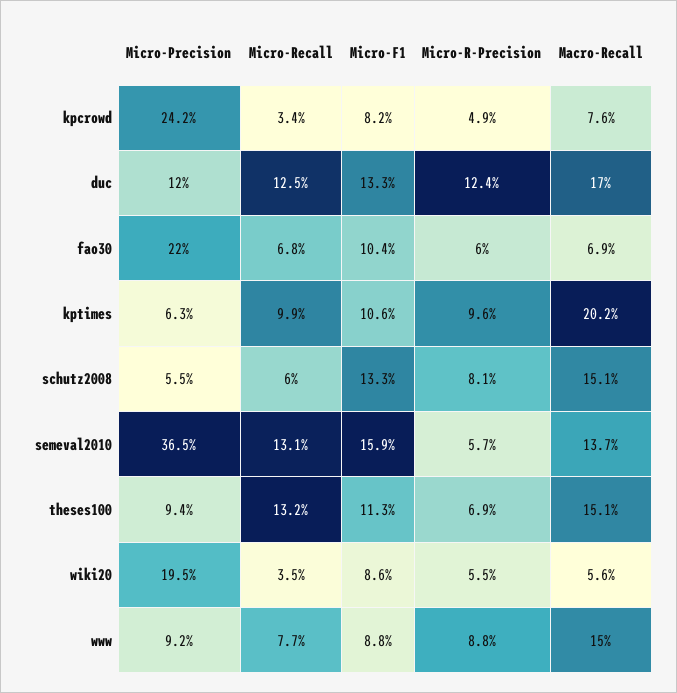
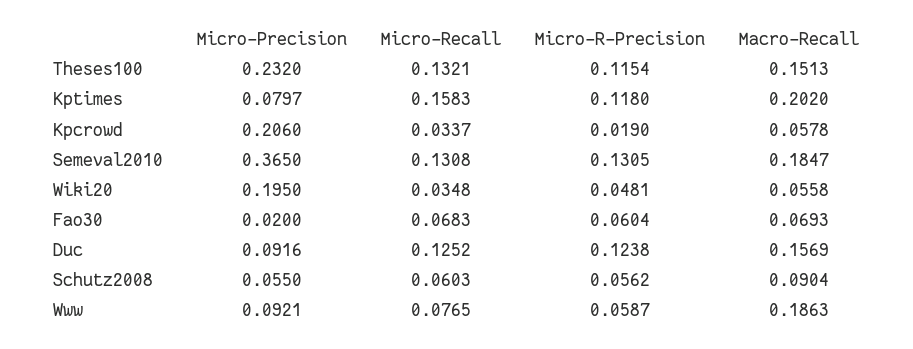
  {
    "Micro-Precision": {
-     "kpcrowd": 0.242,
+     "kpcrowd": 0.206,
-     "duc": 0.12,
+     "duc": 0.0916,
-     "fao30": 0.22,
+     "fao30": 0.02,
-     "kptimes": 0.063,
+     "kptimes": 0.0797,
      "schutz2008": 0.055,
      "semeval2010": 0.365,
-     "theses100": 0.094,
+     "theses100": 0.232,
      "wiki20": 0.195,
      "www": 0.0921
    },
    "Micro-Recall": {
      "kpcrowd": 0.0337,
      "duc": 0.1252,
      "fao30": 0.0683,
-     "kptimes": 0.099,
+     "kptimes": 0.1583,
      "schutz2008": 0.0603,
      "semeval2010": 0.1308,
      "theses100": 0.1321,
      "wiki20": 0.0348,
      "www": 0.0765
    },
-   "Micro-F1": {
-     "kpcrowd": 0.082,
-     "duc": 0.133,
-     "fao30": 0.104,
-     "kptimes": 0.106,
-     "schutz2008": 0.133,
-     "semeval2010": 0.159,
-     "theses100": 0.113,
-     "wiki20": 0.086,
-     "www": 0.088
-   },
    "Micro-R-Precision": {
-     "kpcrowd": 0.049,
+     "kpcrowd": 0.019,
      "duc": 0.1238,
      "fao30": 0.0604,
-     "kptimes": 0.096,
+     "kptimes": 0.118,
-     "schutz2008": 0.081,
+     "schutz2008": 0.0562,
-     "semeval2010": 0.057,
+     "semeval2010": 0.1305,
-     "theses100": 0.069,
+     "theses100": 0.1154,
-     "wiki20": 0.055,
+     "wiki20": 0.0481,
-     "www": 0.088
+     "www": 0.0587
    },
    "Macro-Recall": {
-     "kpcrowd": 0.076,
+     "kpcrowd": 0.0578,
-     "duc": 0.17,
+     "duc": 0.1569,
      "fao30": 0.0693,
      "kptimes": 0.202,
-     "schutz2008": 0.151,
+     "schutz2008": 0.0904,
-     "semeval2010": 0.137,
+     "semeval2010": 0.1847,
      "theses100": 0.1513,
      "wiki20": 0.0558,
-     "www": 0.15
+     "www": 0.1863
    }
  }

